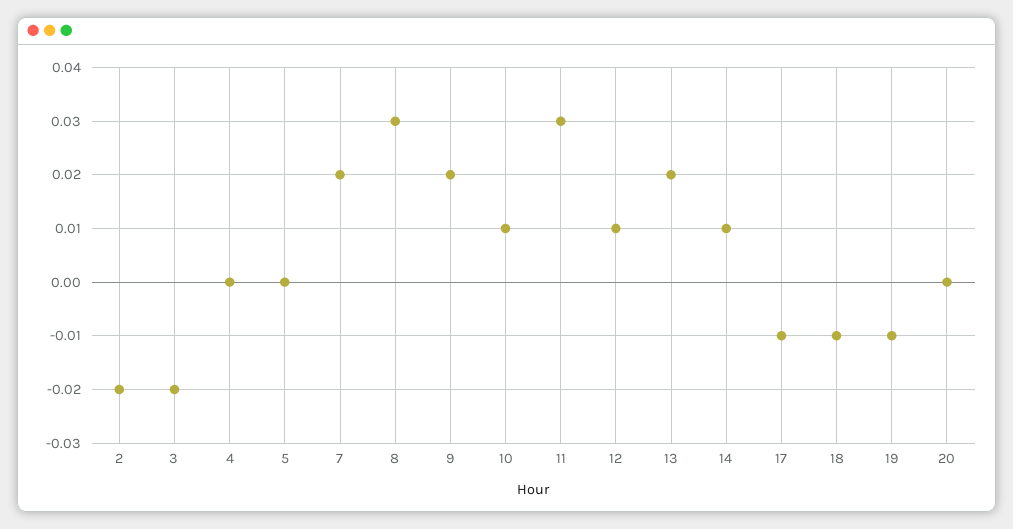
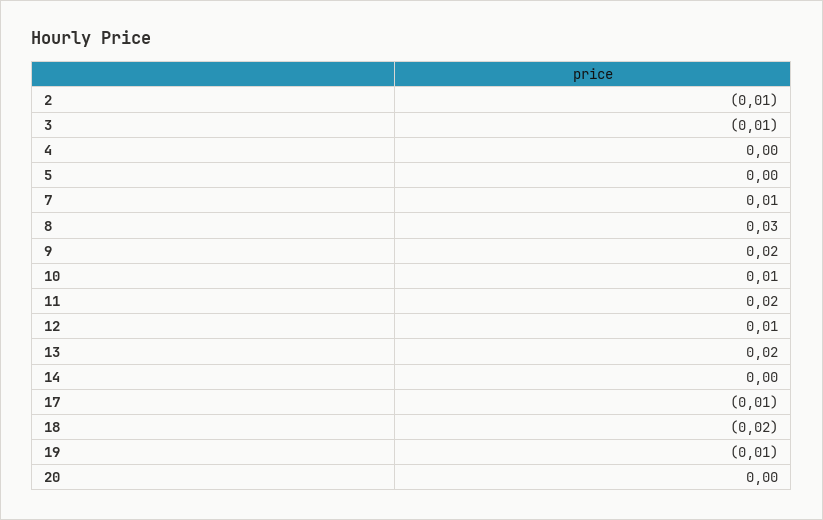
  {
-   "2": -0.02,
+   "2": -0.01,
-   "3": -0.02,
+   "3": -0.01,
    "4": 0,
    "5": 0,
-   "7": 0.02,
+   "7": 0.01,
    "8": 0.03,
    "9": 0.02,
    "10": 0.01,
-   "11": 0.03,
+   "11": 0.02,
    "12": 0.01,
    "13": 0.02,
-   "14": 0.01,
+   "14": 0,
    "17": -0.01,
-   "18": -0.01,
+   "18": -0.02,
    "19": -0.01,
    "20": 0
  }

